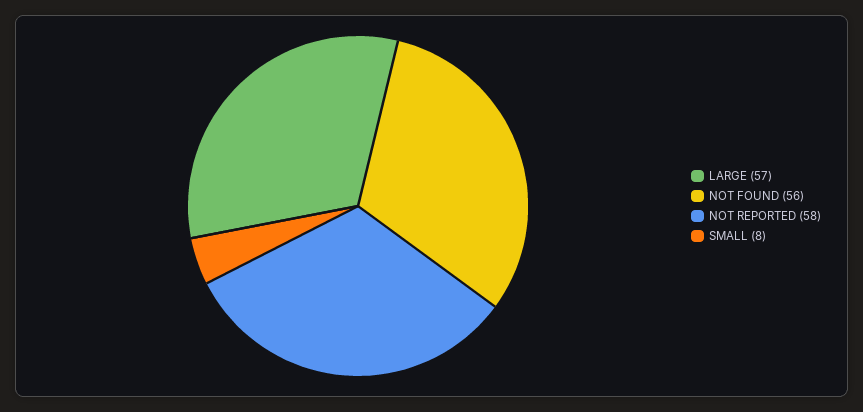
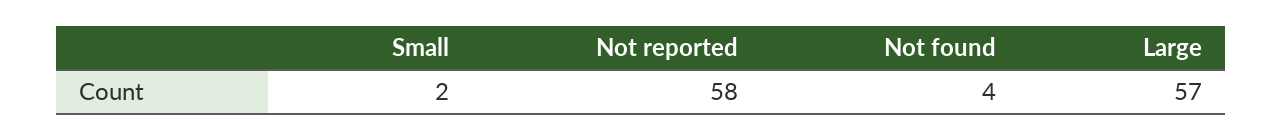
  {
    "LARGE": 57,
-   "NOT FOUND": 56,
+   "NOT FOUND": 4,
    "NOT REPORTED": 58,
-   "SMALL": 8
+   "SMALL": 2
  }

